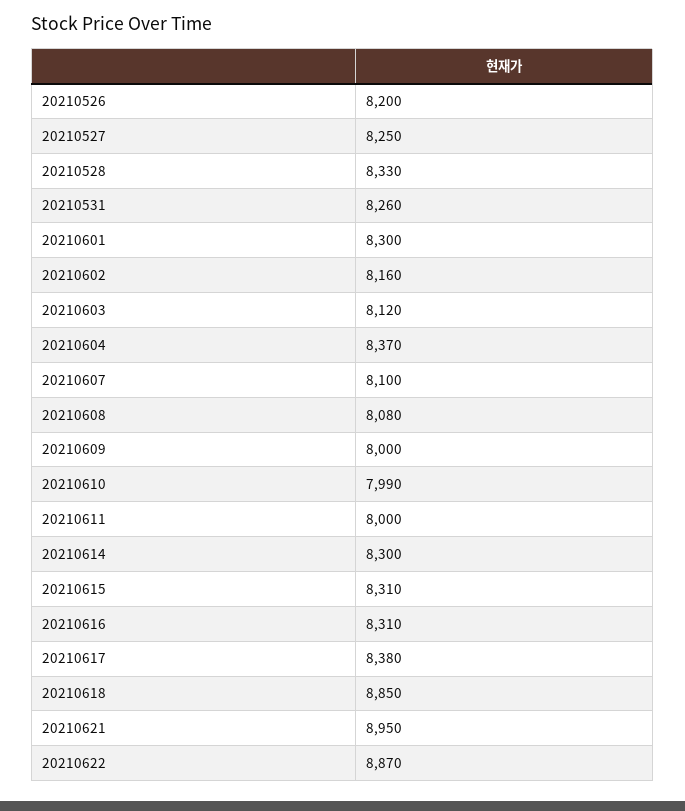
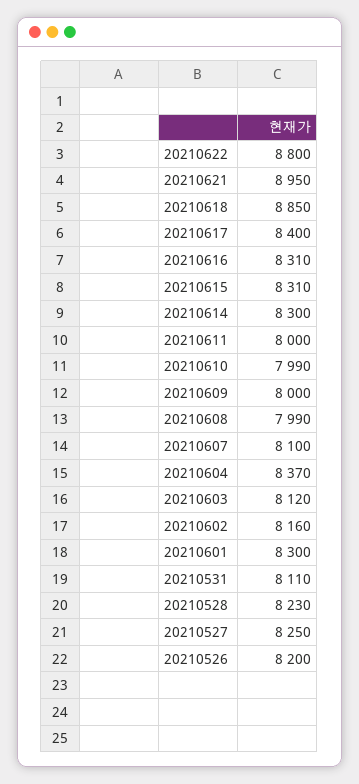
  {
    "20210526": 8200,
    "20210527": 8250,
-   "20210528": 8330,
+   "20210528": 8230,
-   "20210531": 8260,
+   "20210531": 8110,
    "20210601": 8300,
    "20210602": 8160,
    "20210603": 8120,
    "20210604": 8370,
    "20210607": 8100,
-   "20210608": 8080,
+   "20210608": 7990,
    "20210609": 8000,
    "20210610": 7990,
    "20210611": 8000,
    "20210614": 8300,
    "20210615": 8310,
    "20210616": 8310,
-   "20210617": 8380,
+   "20210617": 8400,
    "20210618": 8850,
    "20210621": 8950,
-   "20210622": 8870
+   "20210622": 8800
  }

